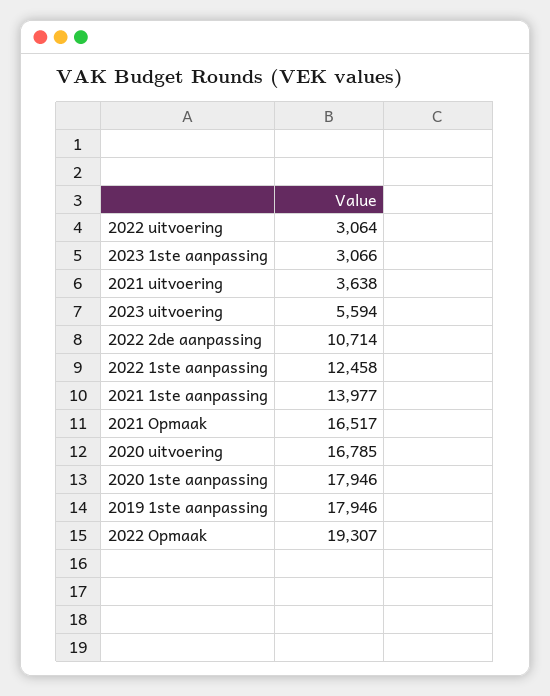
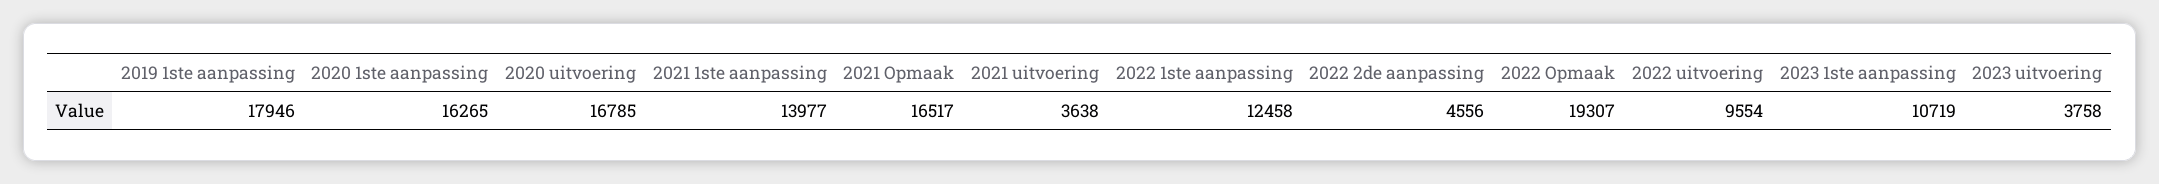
  {
-   "2022 uitvoering": 3064,
+   "2022 uitvoering": 9554,
-   "2023 1ste aanpassing": 3066,
+   "2023 1ste aanpassing": 10719,
    "2021 uitvoering": 3638,
-   "2023 uitvoering": 5594,
+   "2023 uitvoering": 3758,
-   "2022 2de aanpassing": 10714,
+   "2022 2de aanpassing": 4556,
    "2022 1ste aanpassing": 12458,
    "2021 1ste aanpassing": 13977,
    "2021 Opmaak": 16517,
    "2020 uitvoering": 16785,
-   "2020 1ste aanpassing": 17946,
+   "2020 1ste aanpassing": 16265,
    "2019 1ste aanpassing": 17946,
    "2022 Opmaak": 19307
  }

